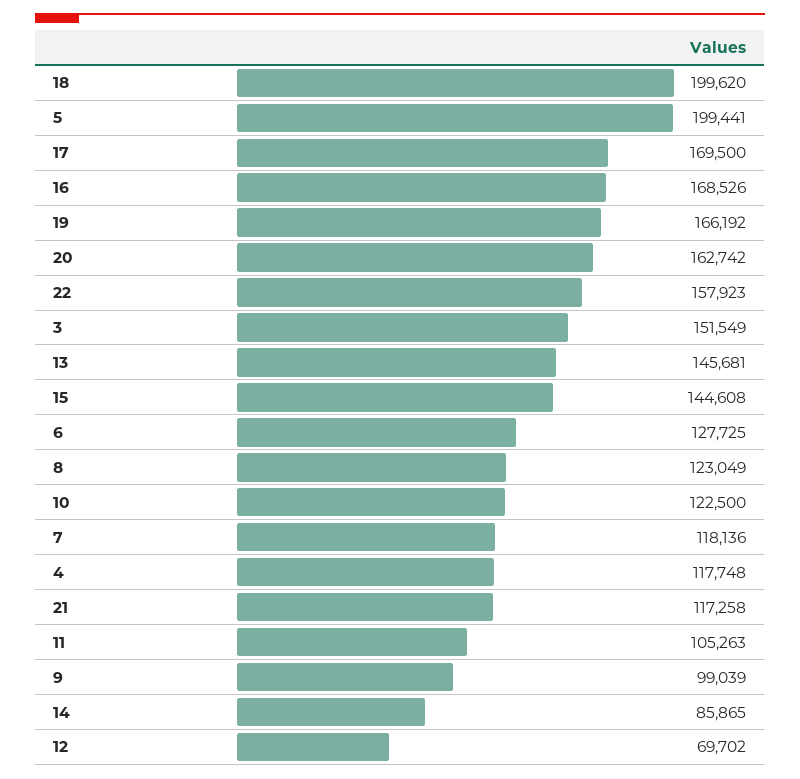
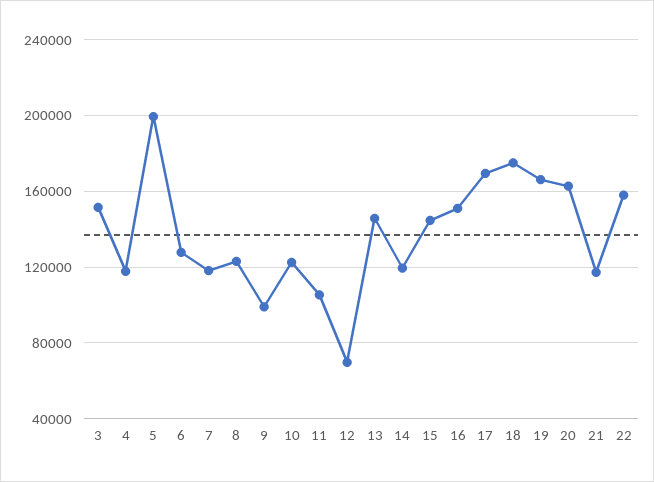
  {
-   "18": 199620,
+   "18": 175000,
    "5": 199441,
    "17": 169500,
-   "16": 168526,
+   "16": 150000,
    "19": 166192,
    "20": 162742,
    "22": 157923,
    "3": 151549,
    "13": 145681,
    "15": 144608,
    "6": 127725,
    "8": 123049,
    "10": 122500,
    "7": 118136,
    "4": 117748,
    "21": 117258,
    "11": 105263,
    "9": 99039,
-   "14": 85865,
+   "14": 120000,
    "12": 69702
  }

